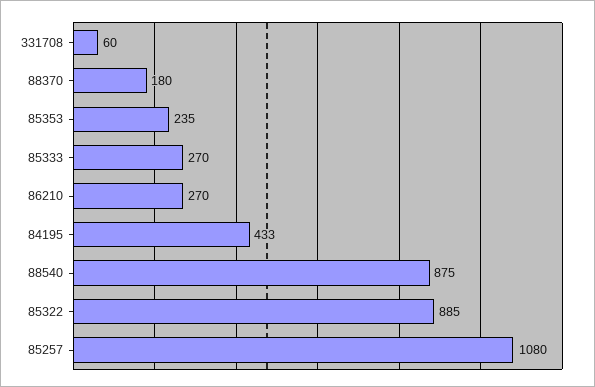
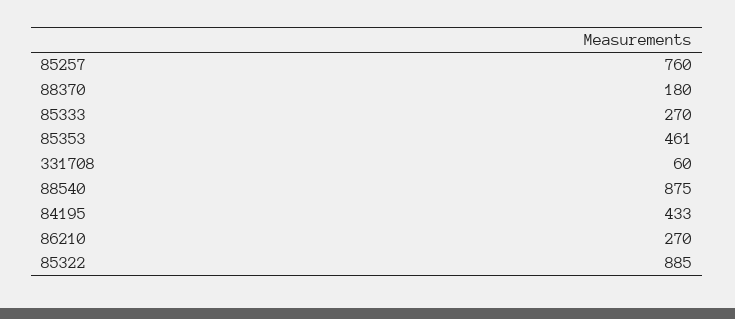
  {
    "331708": 60,
    "88370": 180,
-   "85353": 235,
+   "85353": 461,
    "85333": 270,
    "86210": 270,
    "84195": 433,
    "88540": 875,
    "85322": 885,
-   "85257": 1080
+   "85257": 760
  }

